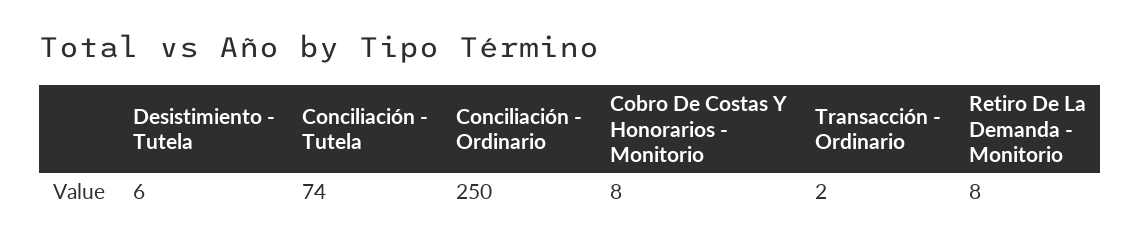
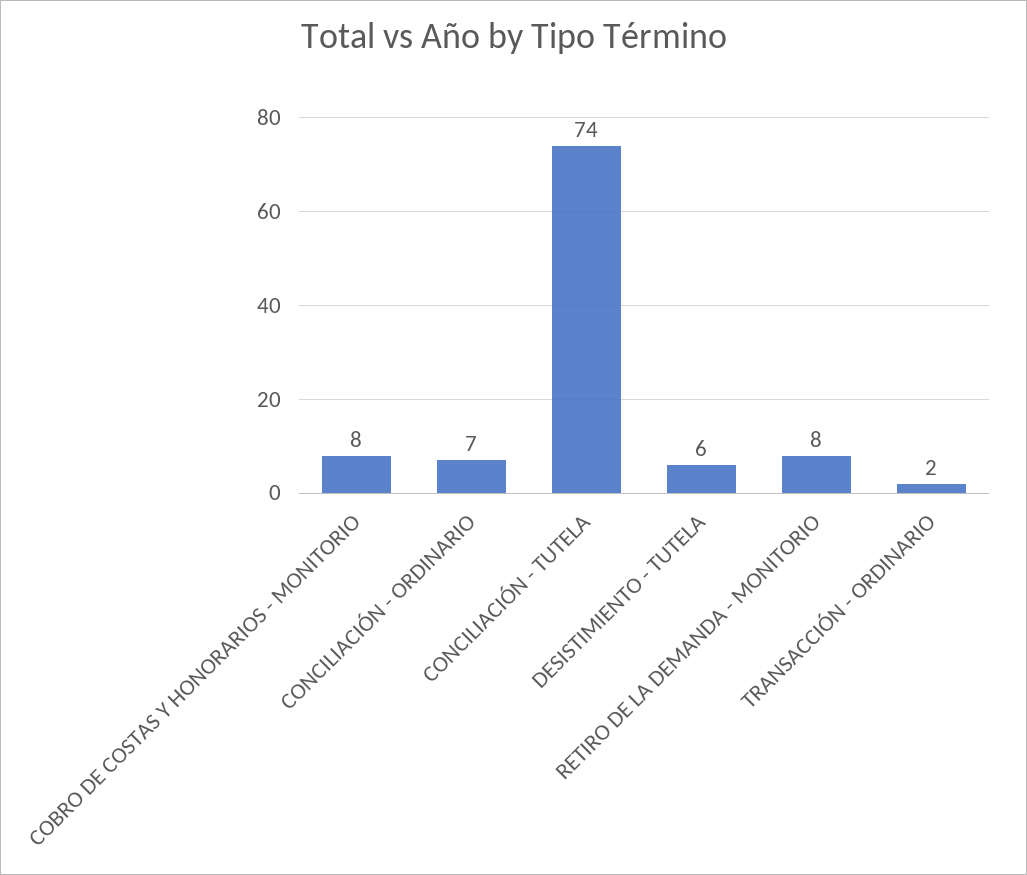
  {
    "Desistimiento - Tutela": 6,
    "Conciliación - Tutela": 74,
-   "Conciliación - Ordinario": 250,
+   "Conciliación - Ordinario": 7,
    "Cobro De Costas Y Honorarios - Monitorio": 8,
    "Transacción - Ordinario": 2,
    "Retiro De La Demanda - Monitorio": 8
  }

